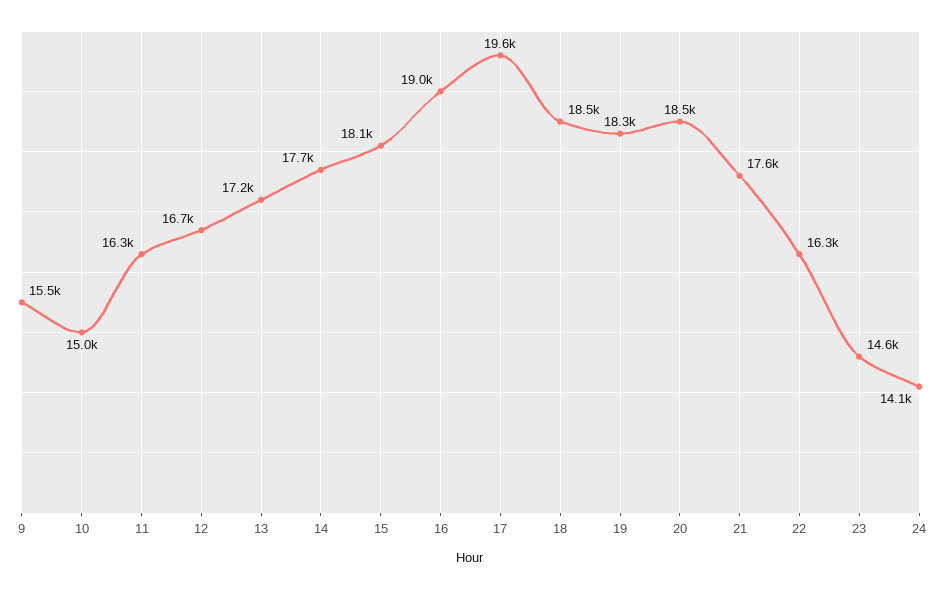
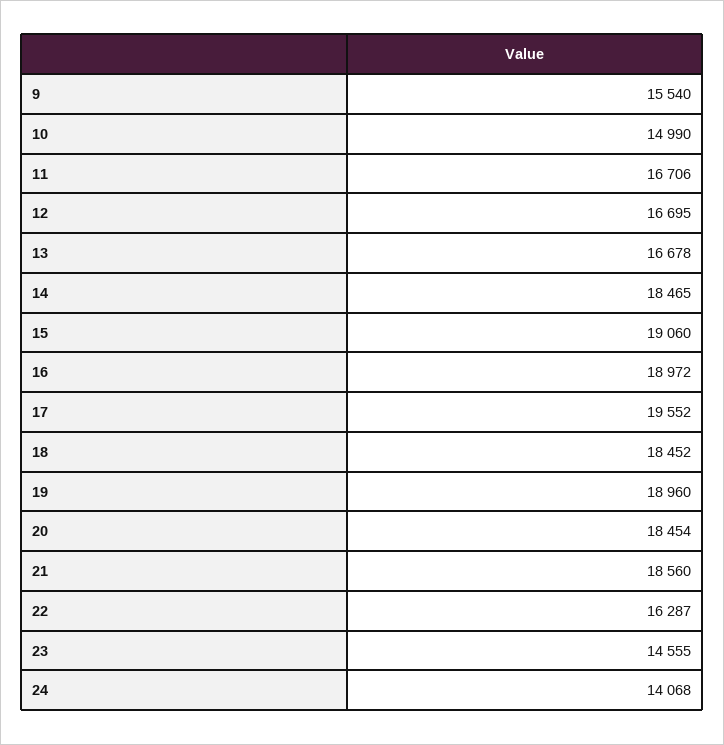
  {
    "9": 15540,
    "10": 14990,
-   "11": 16300,
+   "11": 16706,
    "12": 16695,
-   "13": 17200,
+   "13": 16678,
-   "14": 17700,
+   "14": 18465,
-   "15": 18100,
+   "15": 19060,
    "16": 18972,
    "17": 19552,
    "18": 18452,
-   "19": 18300,
+   "19": 18960,
    "20": 18454,
-   "21": 17600,
+   "21": 18560,
    "22": 16287,
    "23": 14555,
    "24": 14068
  }

